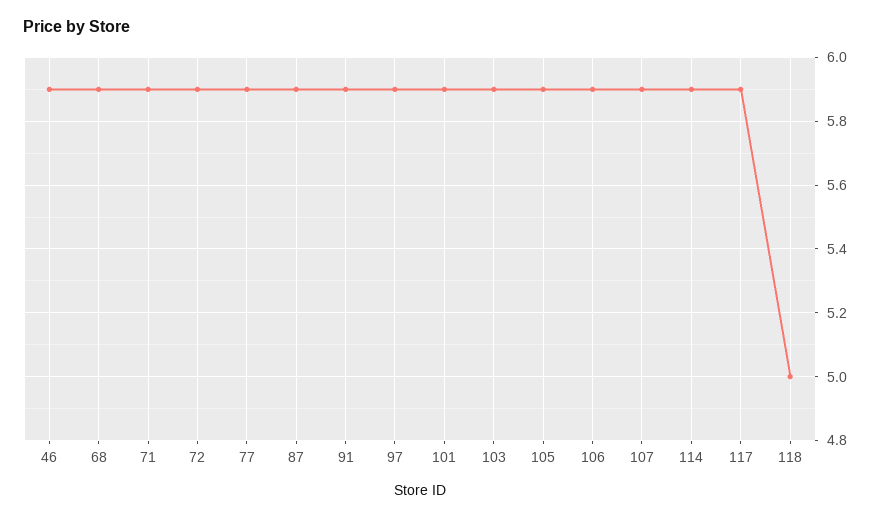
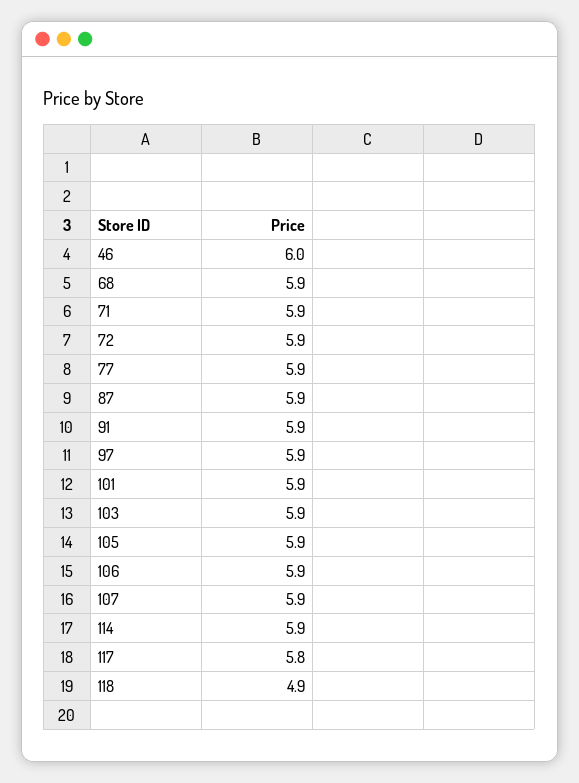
  {
-   "46": 5.9,
+   "46": 6,
    "68": 5.9,
    "71": 5.9,
    "72": 5.9,
    "77": 5.9,
    "87": 5.9,
    "91": 5.9,
    "97": 5.9,
    "101": 5.9,
    "103": 5.9,
    "105": 5.9,
    "106": 5.9,
    "107": 5.9,
    "114": 5.9,
-   "117": 5.9,
+   "117": 5.8,
-   "118": 5
+   "118": 4.9
  }

